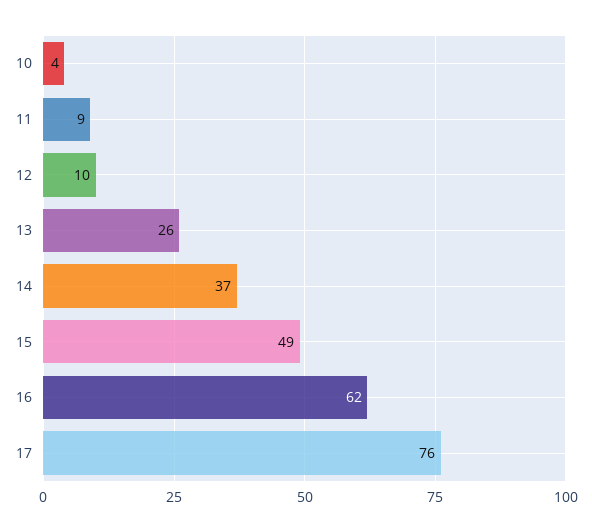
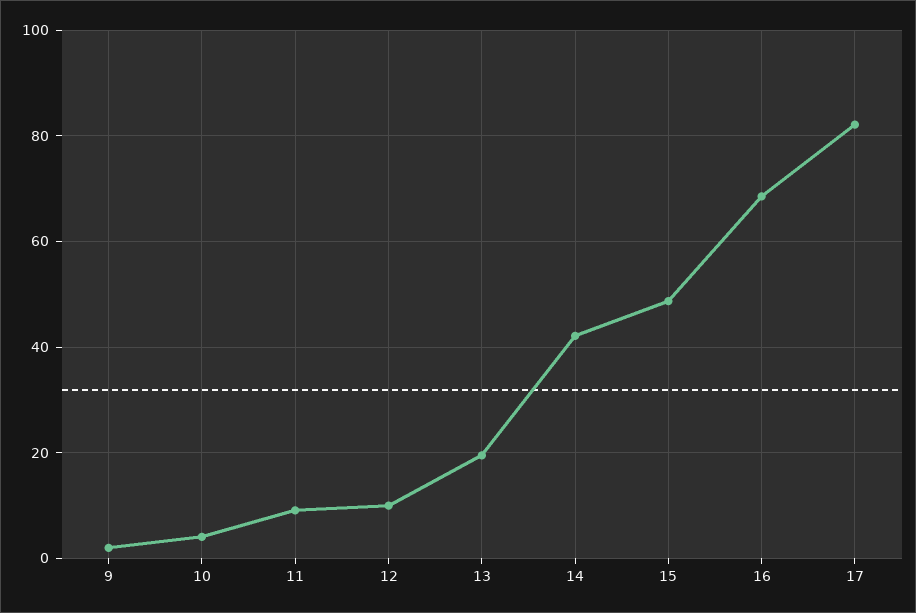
  {
    "10": 4,
    "11": 9,
    "12": 10,
-   "13": 26,
+   "13": 20,
-   "14": 37,
+   "14": 42,
    "15": 49,
-   "16": 62,
+   "16": 68,
-   "17": 76
+   "17": 82,
+   "9": 2
  }

